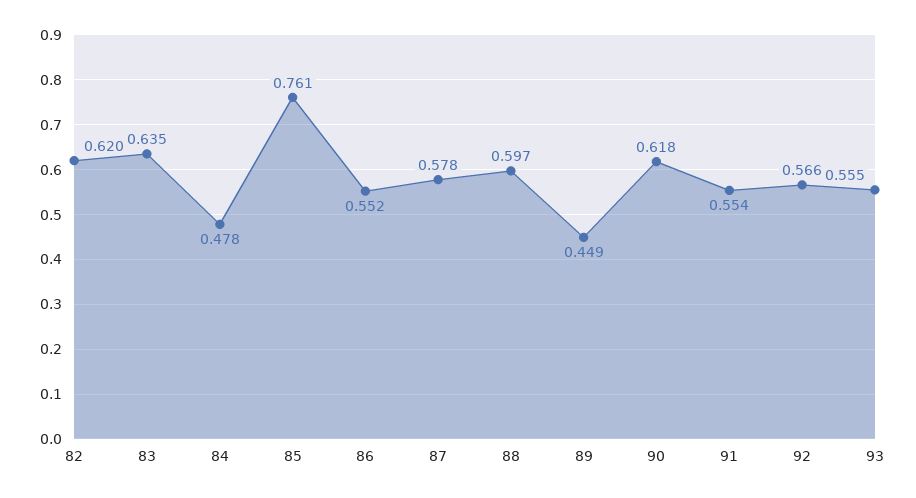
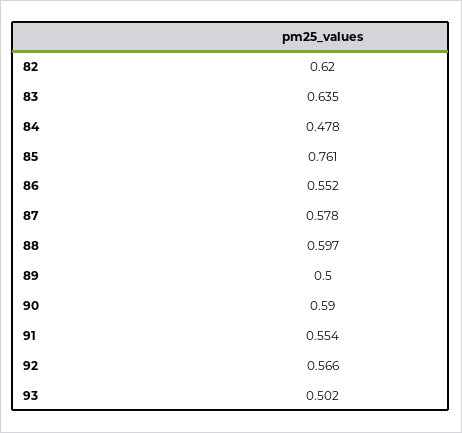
  {
    "82": 0.62,
    "83": 0.635,
    "84": 0.478,
    "85": 0.761,
    "86": 0.552,
    "87": 0.578,
    "88": 0.597,
-   "89": 0.449,
+   "89": 0.5,
-   "90": 0.618,
+   "90": 0.59,
    "91": 0.554,
    "92": 0.566,
-   "93": 0.555
+   "93": 0.502
  }

